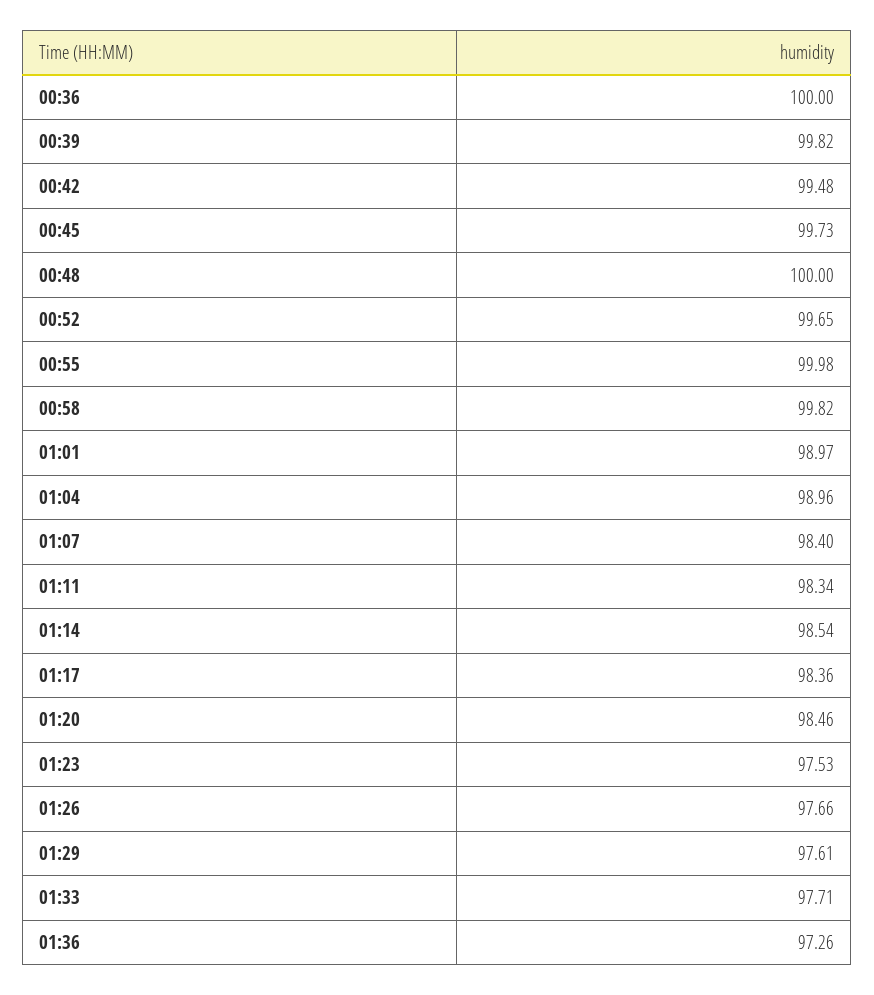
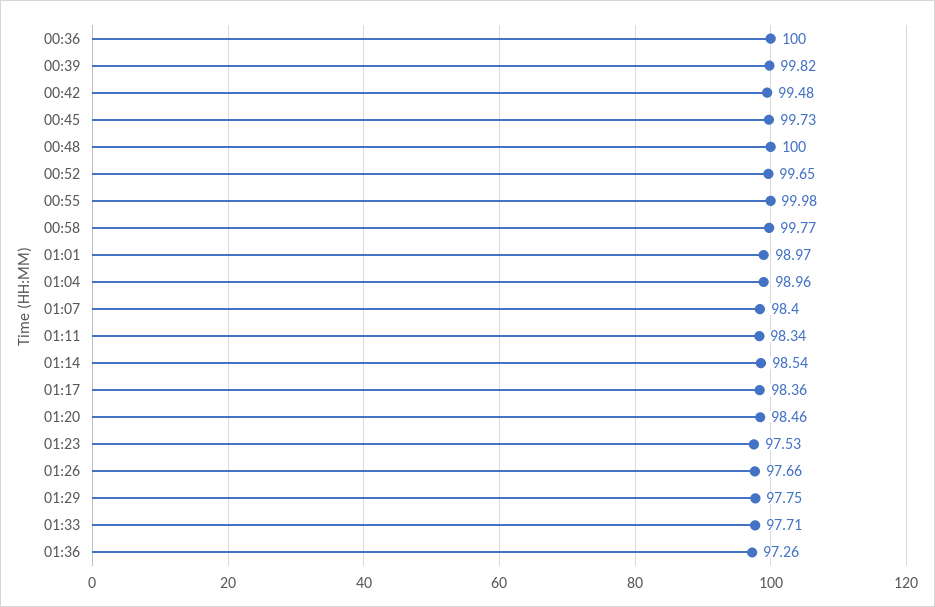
  {
    "00:36": 100,
    "00:39": 99.82,
    "00:42": 99.48,
    "00:45": 99.73,
    "00:48": 100,
    "00:52": 99.65,
    "00:55": 99.98,
-   "00:58": 99.82,
+   "00:58": 99.77,
    "01:01": 98.97,
    "01:04": 98.96,
    "01:07": 98.4,
    "01:11": 98.34,
    "01:14": 98.54,
    "01:17": 98.36,
    "01:20": 98.46,
    "01:23": 97.53,
    "01:26": 97.66,
-   "01:29": 97.61,
+   "01:29": 97.75,
    "01:33": 97.71,
    "01:36": 97.26
  }

